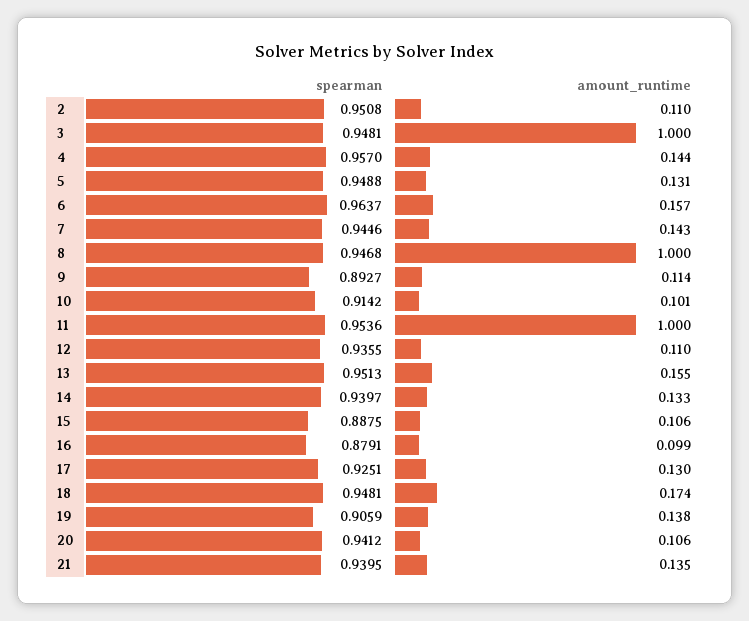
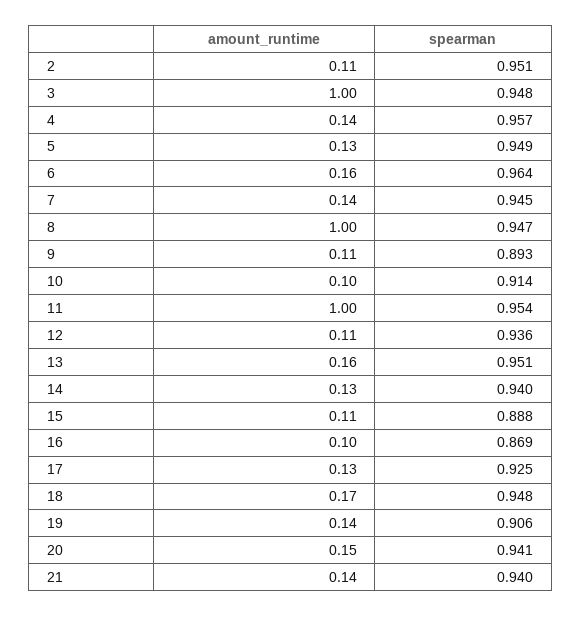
  {
    "spearman": {
      "2": 0.9508,
      "3": 0.9481,
      "4": 0.957,
      "5": 0.9488,
      "6": 0.9637,
      "7": 0.9446,
      "8": 0.9468,
      "9": 0.8927,
      "10": 0.9142,
      "11": 0.9536,
      "12": 0.9355,
      "13": 0.9513,
      "14": 0.9397,
      "15": 0.8875,
-     "16": 0.8791,
+     "16": 0.869,
      "17": 0.9251,
      "18": 0.9481,
      "19": 0.9059,
      "20": 0.9412,
      "21": 0.9395
    },
    "amount_runtime": {
      "2": 0.11,
      "3": 1,
      "4": 0.144,
      "5": 0.131,
      "6": 0.157,
      "7": 0.143,
      "8": 1,
      "9": 0.114,
      "10": 0.101,
      "11": 1,
      "12": 0.11,
      "13": 0.155,
      "14": 0.133,
      "15": 0.106,
      "16": 0.099,
      "17": 0.13,
      "18": 0.174,
      "19": 0.138,
-     "20": 0.106,
+     "20": 0.15,
      "21": 0.135
    }
  }

